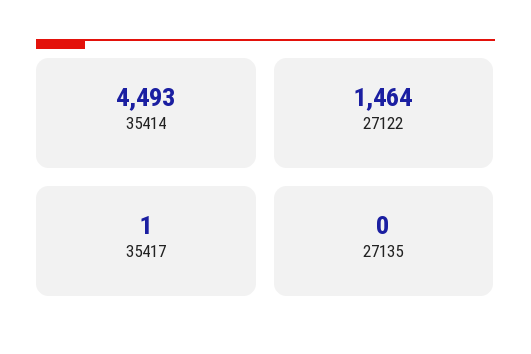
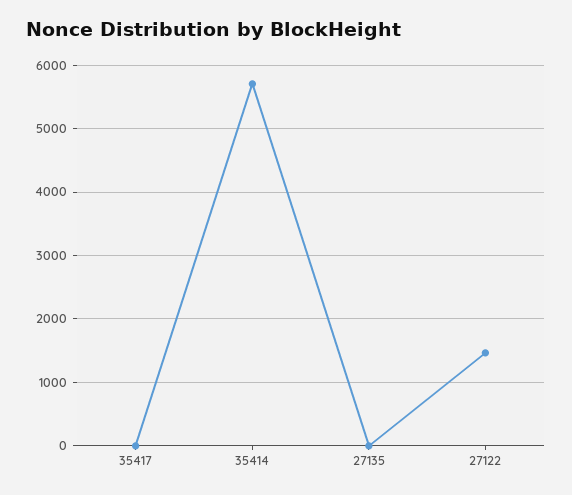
  {
-   "35414": 4493,
+   "35414": 5700,
    "27122": 1464,
    "35417": 1,
    "27135": 0
  }

